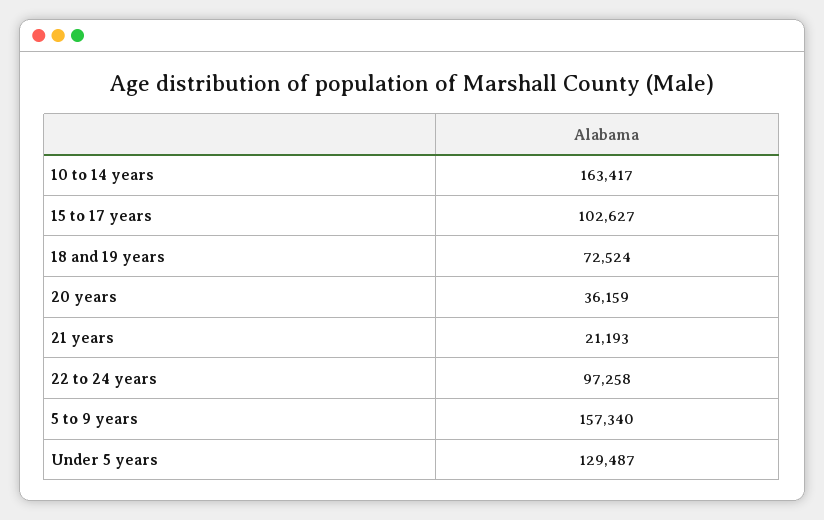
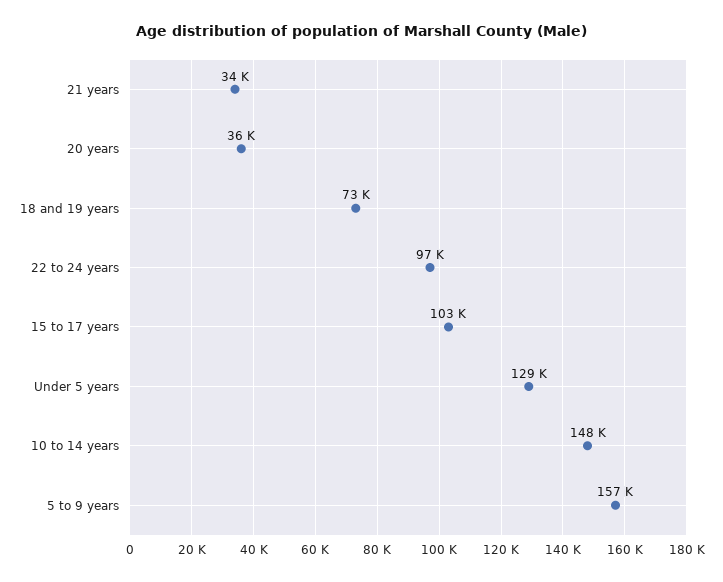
  {
-   "10 to 14 years": 163417,
+   "10 to 14 years": 148000,
    "15 to 17 years": 102627,
    "18 and 19 years": 72524,
    "20 years": 36159,
-   "21 years": 21193,
+   "21 years": 34000,
    "22 to 24 years": 97258,
    "5 to 9 years": 157340,
    "Under 5 years": 129487
  }

